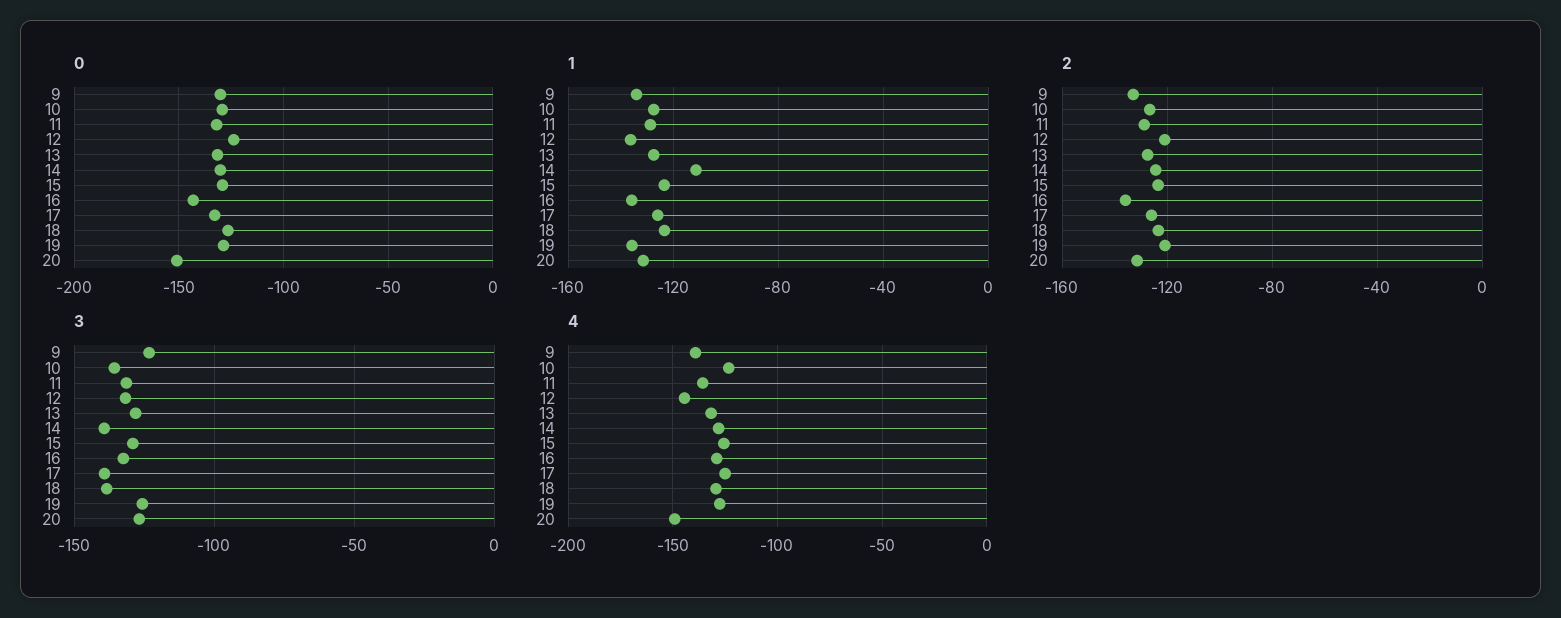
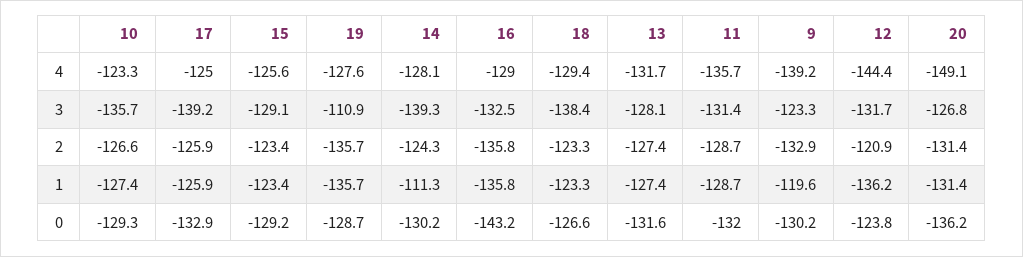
  {
    "0": {
      "9": -130.2,
      "10": -129.3,
      "11": -132,
      "12": -123.8,
      "13": -131.6,
      "14": -130.2,
      "15": -129.2,
      "16": -143.2,
      "17": -132.9,
      "18": -126.6,
      "19": -128.7,
-     "20": -150
+     "20": -136.2
    },
    "1": {
-     "9": -135,
+     "9": -119.6,
      "10": -127.4,
      "11": -128.7,
      "12": -136.2,
      "13": -127.4,
      "14": -111.3,
      "15": -123.4,
      "16": -135.8,
      "17": -125.9,
      "18": -123.3,
      "19": -135.7,
      "20": -131.4
    },
    "2": {
      "9": -132.9,
      "10": -126.6,
      "11": -128.7,
      "12": -120.9,
      "13": -127.4,
      "14": -124.3,
      "15": -123.4,
      "16": -135.8,
      "17": -125.9,
      "18": -123.3,
-     "19": -120,
+     "19": -135.7,
      "20": -131.4
    },
    "3": {
      "9": -123.3,
      "10": -135.7,
      "11": -131.4,
      "12": -131.7,
      "13": -128.1,
      "14": -139.3,
      "15": -129.1,
      "16": -132.5,
      "17": -139.2,
      "18": -138.4,
-     "19": -125,
+     "19": -110.9,
      "20": -126.8
    },
    "4": {
      "9": -139.2,
      "10": -123.3,
      "11": -135.7,
      "12": -144.4,
      "13": -131.7,
      "14": -128.1,
      "15": -125.6,
      "16": -129,
      "17": -125,
      "18": -129.4,
      "19": -127.6,
      "20": -149.1
    }
  }

